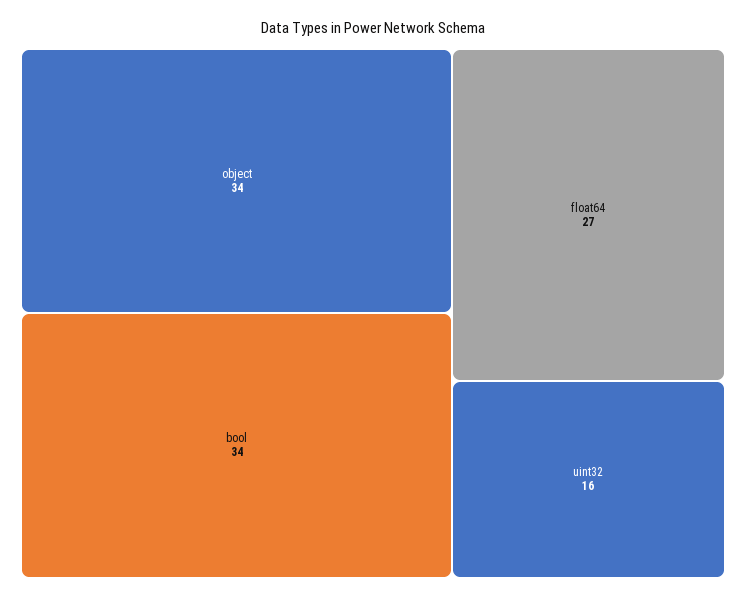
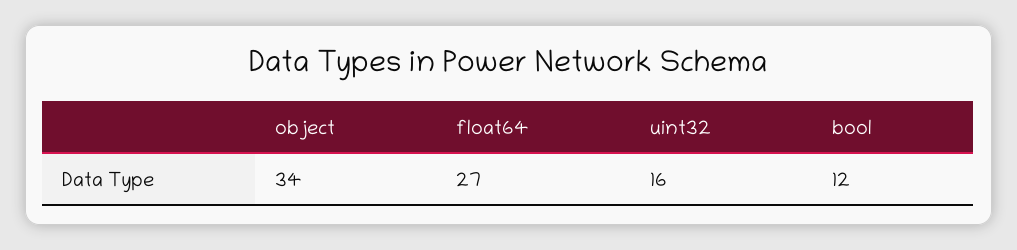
  {
    "object": 34,
-   "bool": 34,
+   "bool": 12,
    "float64": 27,
    "uint32": 16
  }

